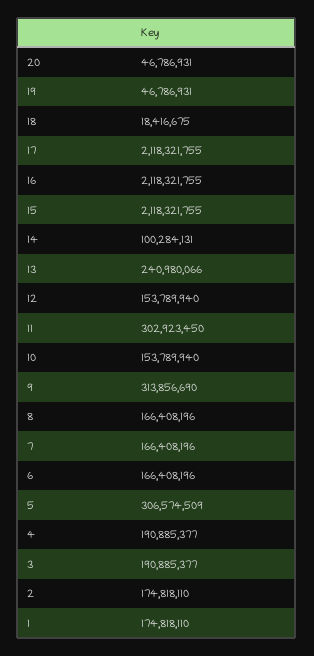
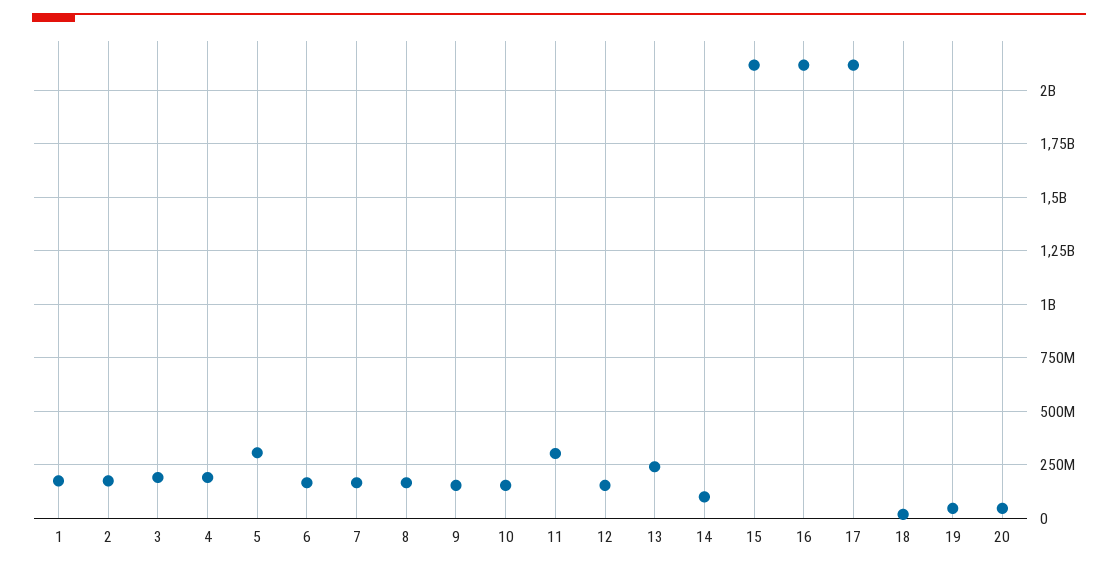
  {
    "20": 46786931,
    "19": 46786931,
    "18": 18416675,
    "17": 2118321755,
    "16": 2118321755,
    "15": 2118321755,
    "14": 100284131,
    "13": 240980066,
    "12": 153789940,
    "11": 302923450,
    "10": 153789940,
-   "9": 313856690,
+   "9": 150000000,
    "8": 166408196,
    "7": 166408196,
    "6": 166408196,
    "5": 306574509,
    "4": 190885377,
    "3": 190885377,
    "2": 174818110,
    "1": 174818110
  }

